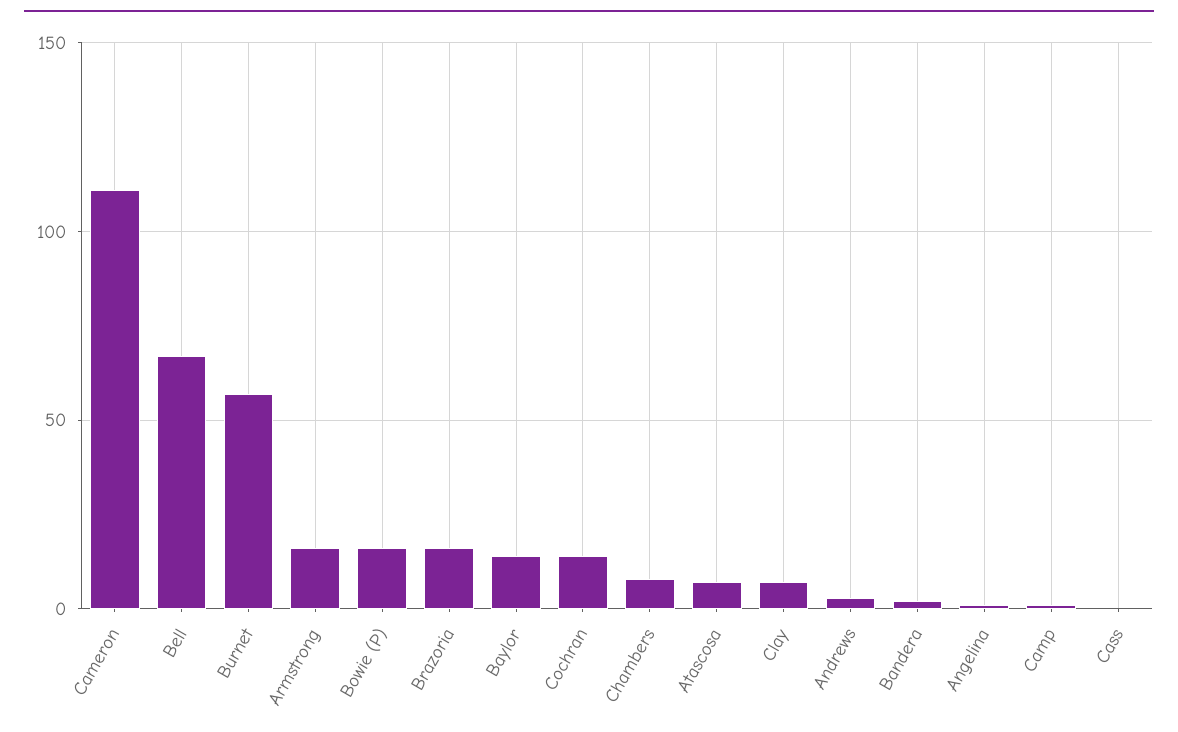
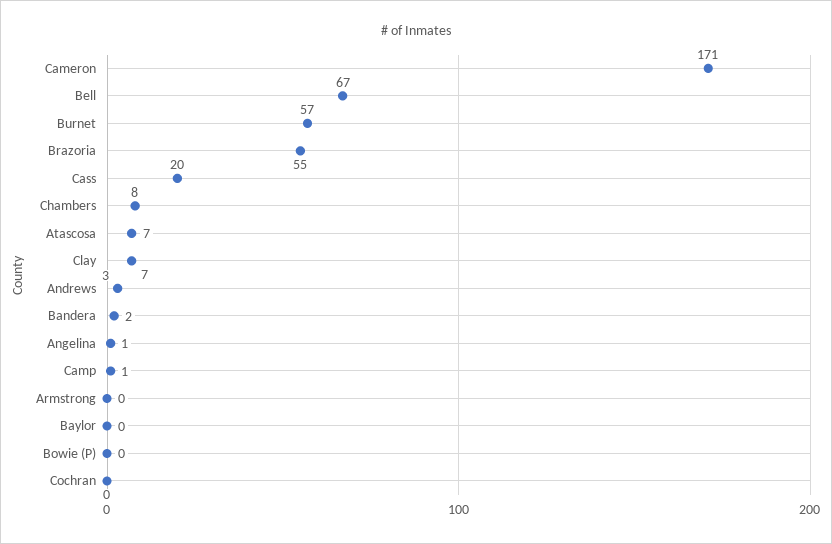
  {
-   "Cameron": 110,
+   "Cameron": 171,
    "Bell": 67,
    "Burnet": 57,
-   "Armstrong": 15,
+   "Armstrong": 0,
-   "Bowie (P)": 15,
+   "Bowie (P)": 0,
-   "Brazoria": 15,
+   "Brazoria": 55,
-   "Baylor": 15,
+   "Baylor": 0,
-   "Cochran": 15,
+   "Cochran": 0,
    "Chambers": 8,
    "Atascosa": 7,
    "Clay": 7,
    "Andrews": 3,
    "Bandera": 2,
    "Angelina": 1,
    "Camp": 1,
-   "Cass": 0
+   "Cass": 20
  }

